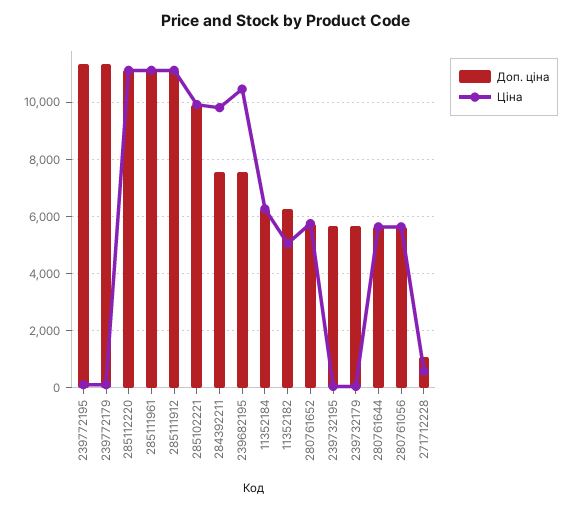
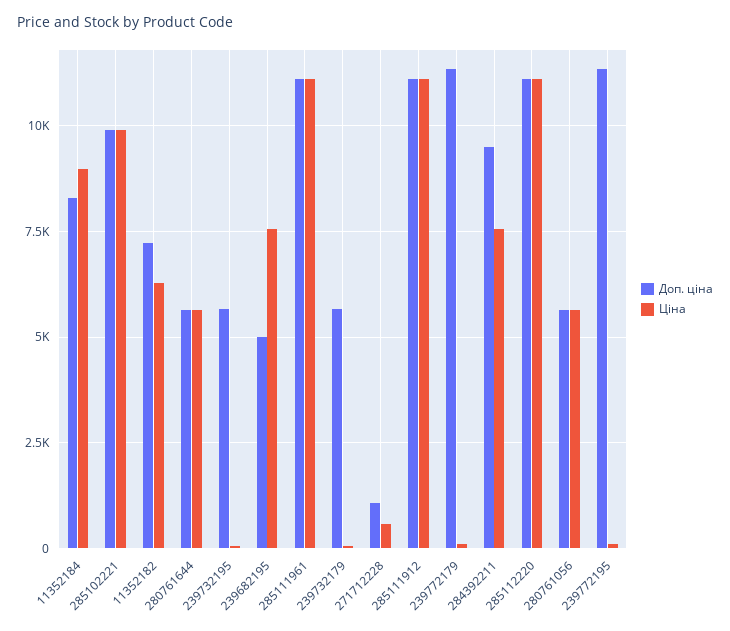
  {
    "Доп. ціна": {
      "239772195": 11250,
      "239772179": 11250,
      "285112220": 11000,
      "285111961": 11000,
      "285111912": 11000,
      "285102221": 10000,
-     "284392211": 7500,
+     "284392211": 9500,
-     "239682195": 7500,
+     "239682195": 5000,
-     "11352184": 6250,
+     "11352184": 8250,
-     "11352182": 6250,
+     "11352182": 7250,
-     "280761652": 5750,
      "239732195": 5750,
      "239732179": 5750,
      "280761644": 5750,
      "280761056": 5750,
      "271712228": 1000
    },
    "Ціна": {
      "239772195": 0,
      "239772179": 0,
      "285112220": 11000,
      "285111961": 11000,
      "285111912": 11000,
      "285102221": 10000,
-     "284392211": 9750,
+     "284392211": 7500,
-     "239682195": 10500,
+     "239682195": 7500,
-     "11352184": 6250,
+     "11352184": 9000,
-     "11352182": 5000,
+     "11352182": 6250,
-     "280761652": 5750,
      "239732195": 0,
      "239732179": 0,
      "280761644": 5750,
      "280761056": 5750,
      "271712228": 500
    }
  }

